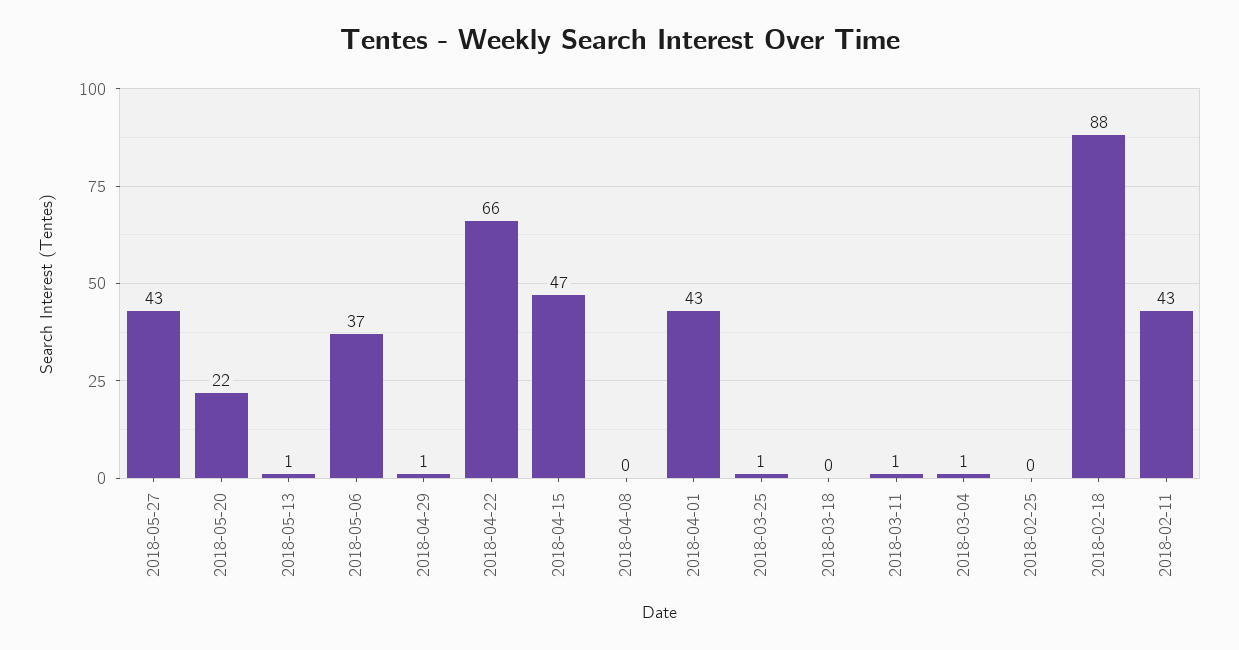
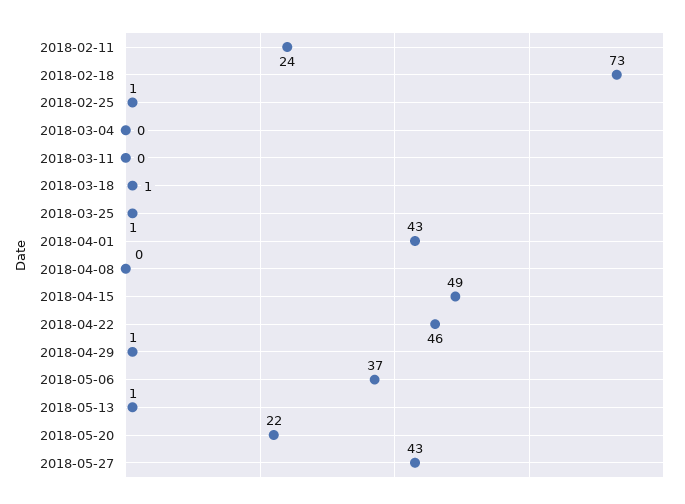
  {
    "2018-05-27": 43,
    "2018-05-20": 22,
    "2018-05-13": 1,
    "2018-05-06": 37,
    "2018-04-29": 1,
-   "2018-04-22": 66,
+   "2018-04-22": 46,
-   "2018-04-15": 47,
+   "2018-04-15": 49,
    "2018-04-08": 0,
    "2018-04-01": 43,
    "2018-03-25": 1,
-   "2018-03-18": 0,
+   "2018-03-18": 1,
-   "2018-03-11": 1,
+   "2018-03-11": 0,
-   "2018-03-04": 1,
+   "2018-03-04": 0,
-   "2018-02-25": 0,
+   "2018-02-25": 1,
-   "2018-02-18": 88,
+   "2018-02-18": 73,
-   "2018-02-11": 43
+   "2018-02-11": 24
  }

